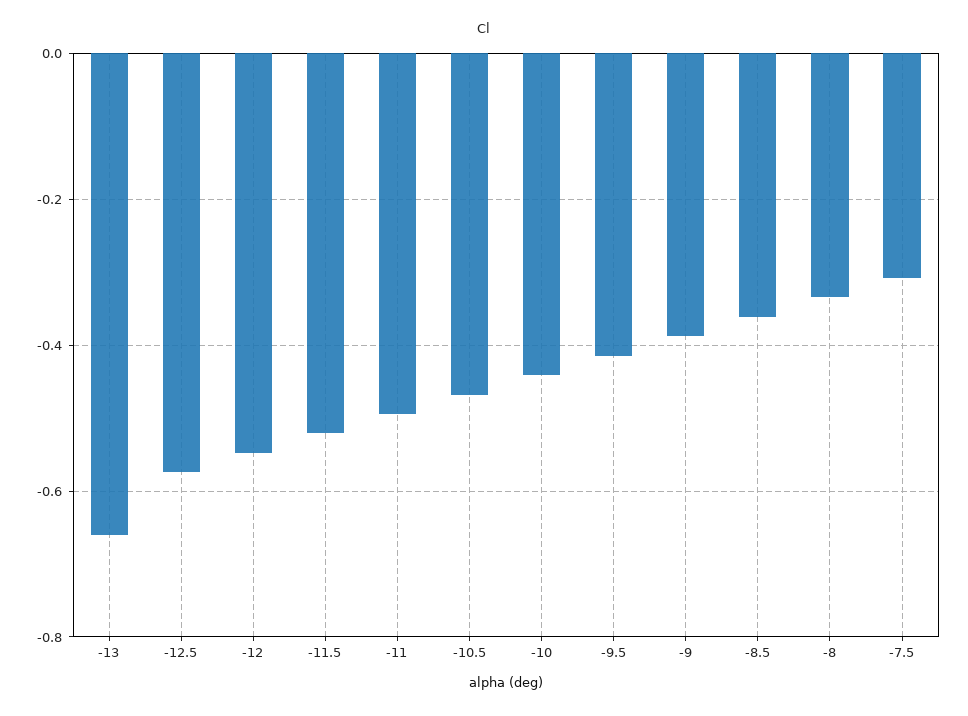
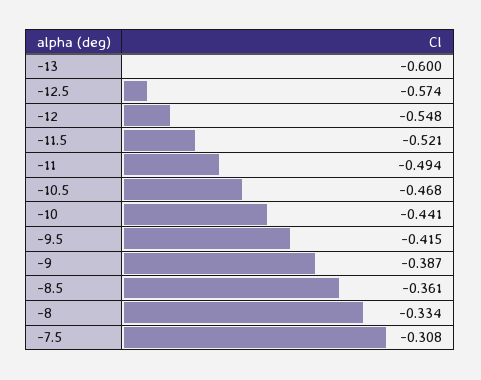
  {
-   "-13": -0.66,
+   "-13": -0.6,
    "-12.5": -0.574,
    "-12": -0.548,
    "-11.5": -0.521,
    "-11": -0.494,
    "-10.5": -0.468,
    "-10": -0.441,
    "-9.5": -0.415,
    "-9": -0.387,
    "-8.5": -0.361,
    "-8": -0.334,
    "-7.5": -0.308
  }

